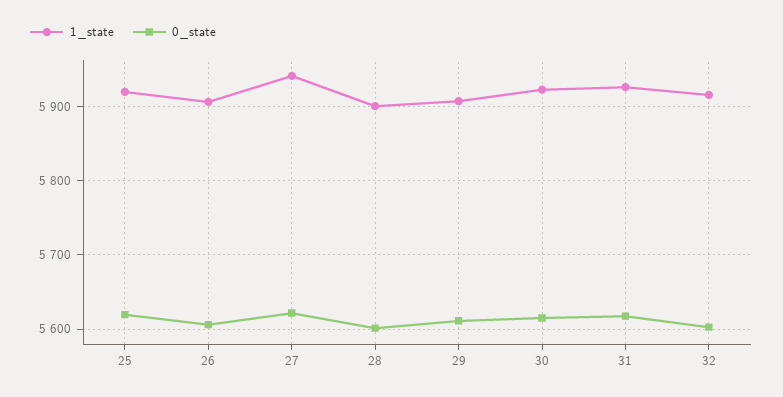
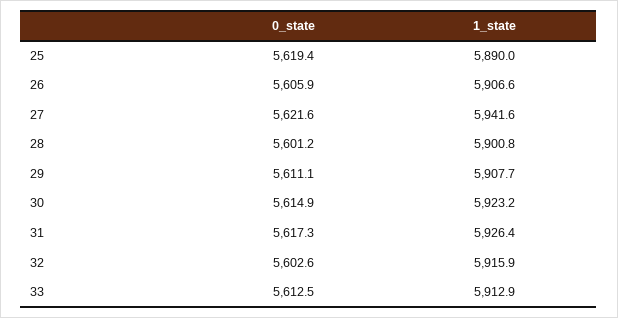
  {
    "1_state": {
-     "25": 5920,
+     "25": 5890,
      "26": 5906.6,
      "27": 5941.6,
      "28": 5900.8,
      "29": 5907.7,
      "30": 5923.2,
      "31": 5926.4,
-     "32": 5915.9
+     "32": 5915.9,
+     "33": 5912.9
    },
    "0_state": {
      "25": 5619.4,
      "26": 5605.9,
      "27": 5621.6,
      "28": 5601.2,
      "29": 5611.1,
      "30": 5614.9,
      "31": 5617.3,
-     "32": 5602.6
+     "32": 5602.6,
+     "33": 5612.5
    }
  }

